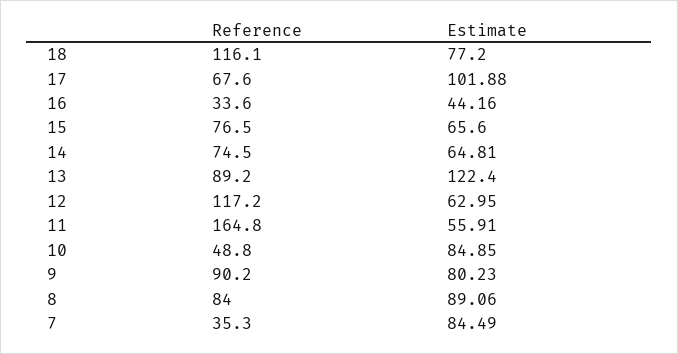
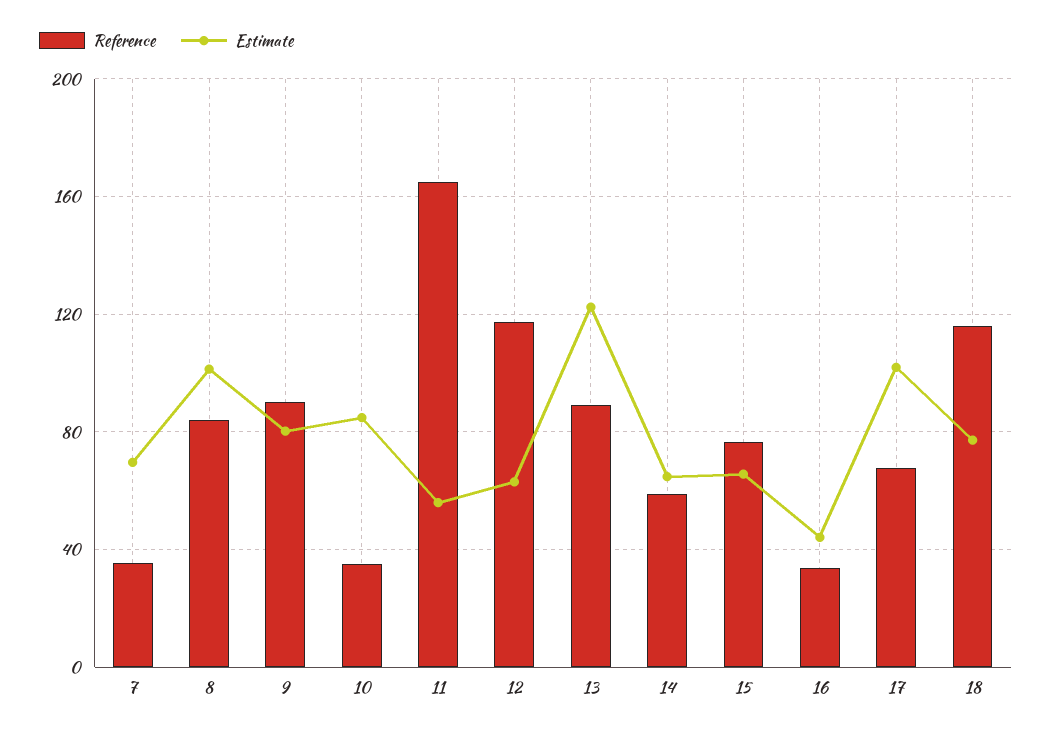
  {
    "Reference": {
      "18": 116.1,
      "17": 67.6,
      "16": 33.6,
      "15": 76.5,
-     "14": 74.5,
+     "14": 60,
      "13": 89.2,
      "12": 117.2,
      "11": 164.8,
-     "10": 48.8,
+     "10": 35,
      "9": 90.2,
      "8": 84,
      "7": 35.3
    },
    "Estimate": {
      "18": 77.2,
      "17": 101.88,
      "16": 44.16,
      "15": 65.6,
      "14": 64.81,
      "13": 122.4,
      "12": 62.95,
      "11": 55.91,
      "10": 84.85,
      "9": 80.23,
-     "8": 89.06,
+     "8": 100,
-     "7": 84.49
+     "7": 70
    }
  }

